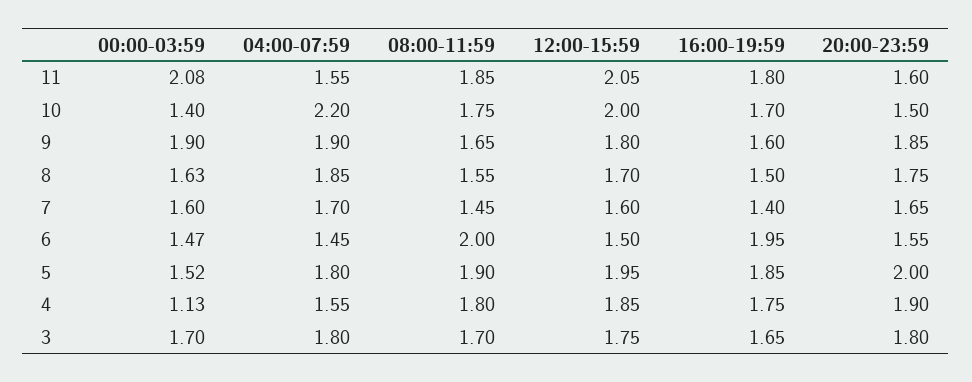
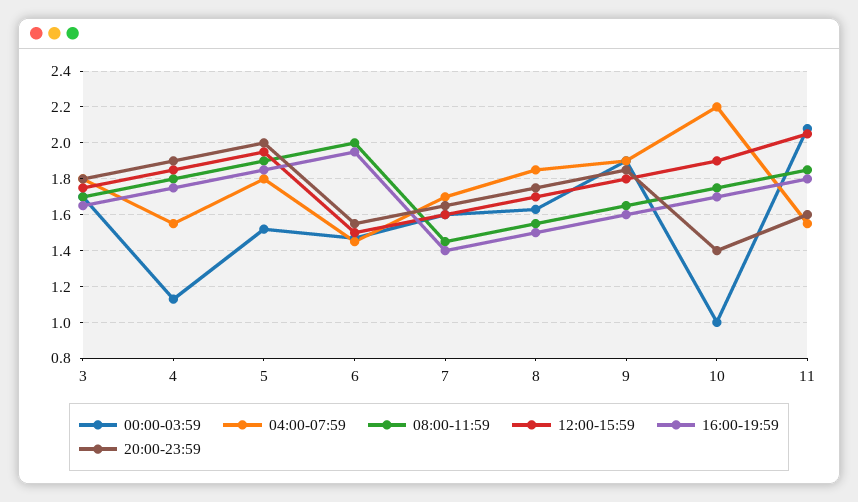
  {
    "00:00-03:59": {
      "11": 2.08,
-     "10": 1.4,
+     "10": 1,
      "9": 1.9,
      "8": 1.63,
      "7": 1.6,
      "6": 1.47,
      "5": 1.52,
      "4": 1.13,
      "3": 1.7
    },
    "04:00-07:59": {
      "11": 1.55,
      "10": 2.2,
      "9": 1.9,
      "8": 1.85,
      "7": 1.7,
      "6": 1.45,
      "5": 1.8,
      "4": 1.55,
      "3": 1.8
    },
    "08:00-11:59": {
      "11": 1.85,
      "10": 1.75,
      "9": 1.65,
      "8": 1.55,
      "7": 1.45,
      "6": 2,
      "5": 1.9,
      "4": 1.8,
      "3": 1.7
    },
    "12:00-15:59": {
      "11": 2.05,
-     "10": 2,
+     "10": 1.9,
      "9": 1.8,
      "8": 1.7,
      "7": 1.6,
      "6": 1.5,
      "5": 1.95,
      "4": 1.85,
      "3": 1.75
    },
    "16:00-19:59": {
      "11": 1.8,
      "10": 1.7,
      "9": 1.6,
      "8": 1.5,
      "7": 1.4,
      "6": 1.95,
      "5": 1.85,
      "4": 1.75,
      "3": 1.65
    },
    "20:00-23:59": {
      "11": 1.6,
-     "10": 1.5,
+     "10": 1.4,
      "9": 1.85,
      "8": 1.75,
      "7": 1.65,
      "6": 1.55,
      "5": 2,
      "4": 1.9,
      "3": 1.8
    }
  }

